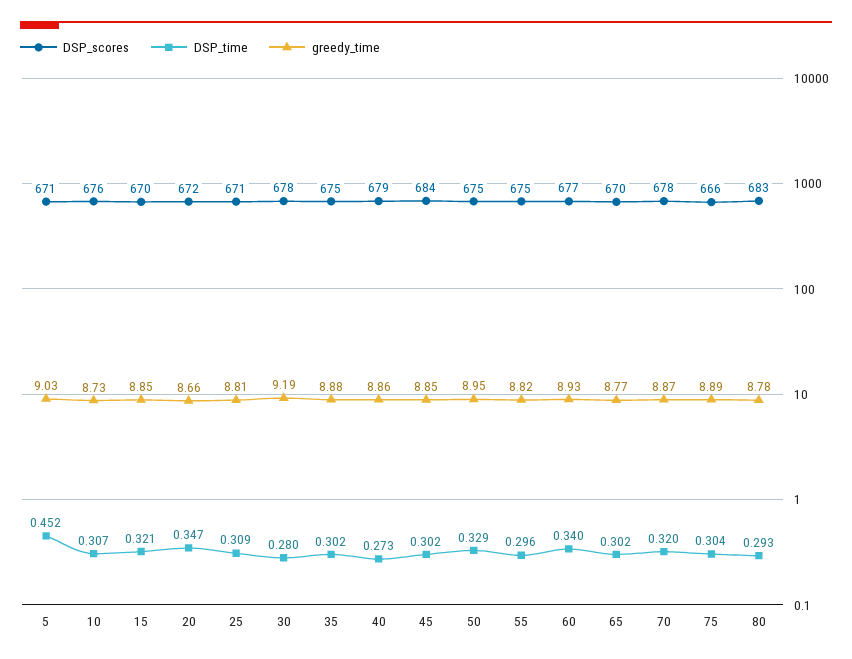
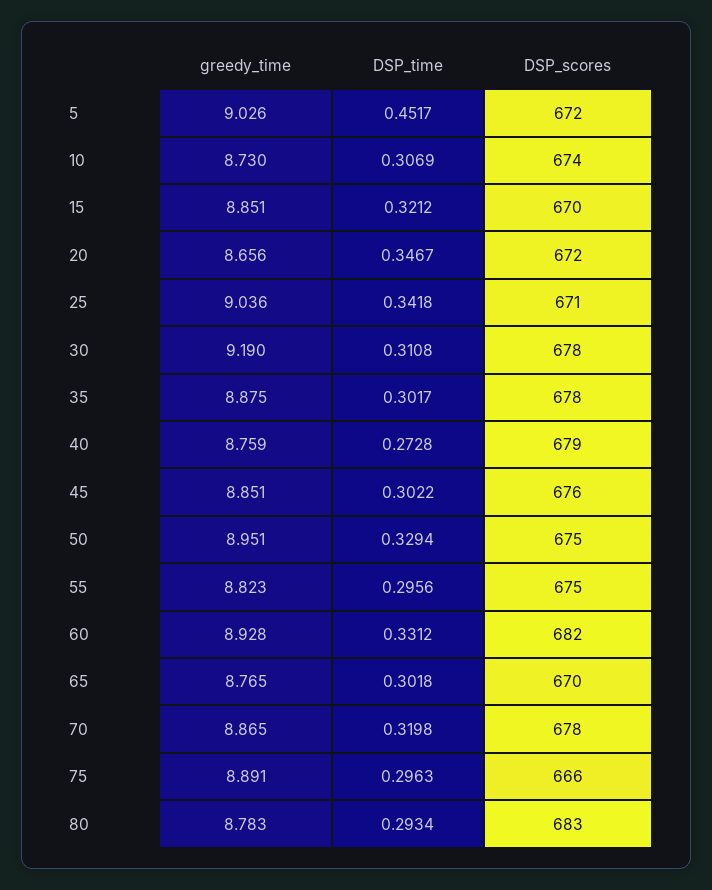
  {
    "DSP_scores": {
-     "5": 671,
+     "5": 672,
-     "10": 676,
+     "10": 674,
      "15": 670,
      "20": 672,
      "25": 671,
      "30": 678,
-     "35": 675,
+     "35": 678,
      "40": 679,
-     "45": 684,
+     "45": 676,
      "50": 675,
      "55": 675,
-     "60": 677,
+     "60": 682,
      "65": 670,
      "70": 678,
      "75": 666,
      "80": 683
    },
    "DSP_time": {
      "5": 0.4517,
      "10": 0.3069,
      "15": 0.3212,
      "20": 0.3467,
-     "25": 0.309,
+     "25": 0.3418,
-     "30": 0.28,
+     "30": 0.3108,
      "35": 0.3017,
      "40": 0.2728,
      "45": 0.3022,
      "50": 0.3294,
      "55": 0.2956,
-     "60": 0.34,
+     "60": 0.3312,
      "65": 0.3018,
      "70": 0.3198,
-     "75": 0.304,
+     "75": 0.2963,
      "80": 0.2934
    },
    "greedy_time": {
      "5": 9.026,
      "10": 8.73,
      "15": 8.851,
      "20": 8.656,
-     "25": 8.81,
+     "25": 9.036,
      "30": 9.19,
      "35": 8.875,
-     "40": 8.86,
+     "40": 8.759,
      "45": 8.851,
      "50": 8.951,
      "55": 8.823,
      "60": 8.928,
      "65": 8.765,
      "70": 8.865,
      "75": 8.891,
      "80": 8.783
    }
  }

